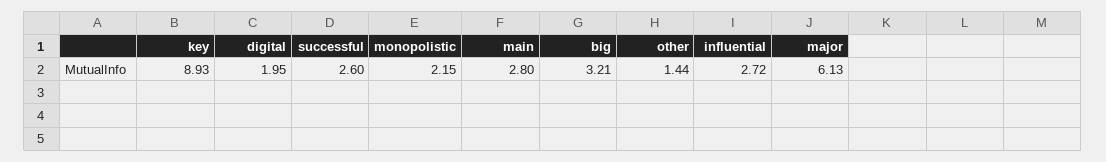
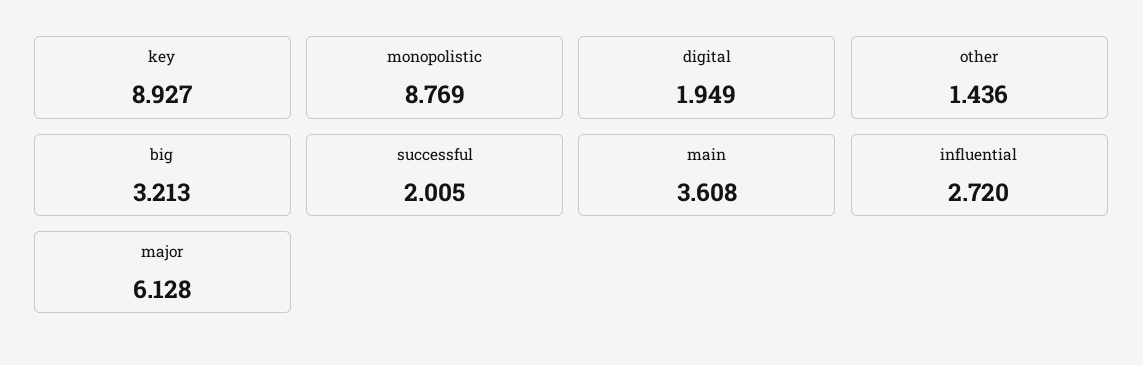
  {
    "key": 8.927,
    "digital": 1.949,
-   "successful": 2.6,
+   "successful": 2.005,
-   "monopolistic": 2.15,
+   "monopolistic": 8.769,
-   "main": 2.8,
+   "main": 3.608,
    "big": 3.213,
    "other": 1.436,
    "influential": 2.72,
    "major": 6.128
  }

